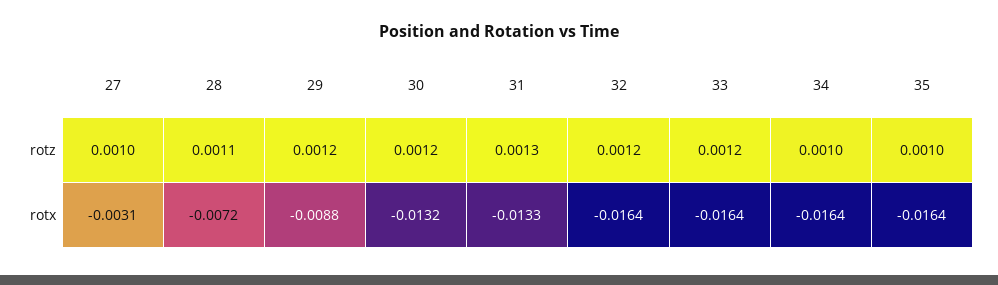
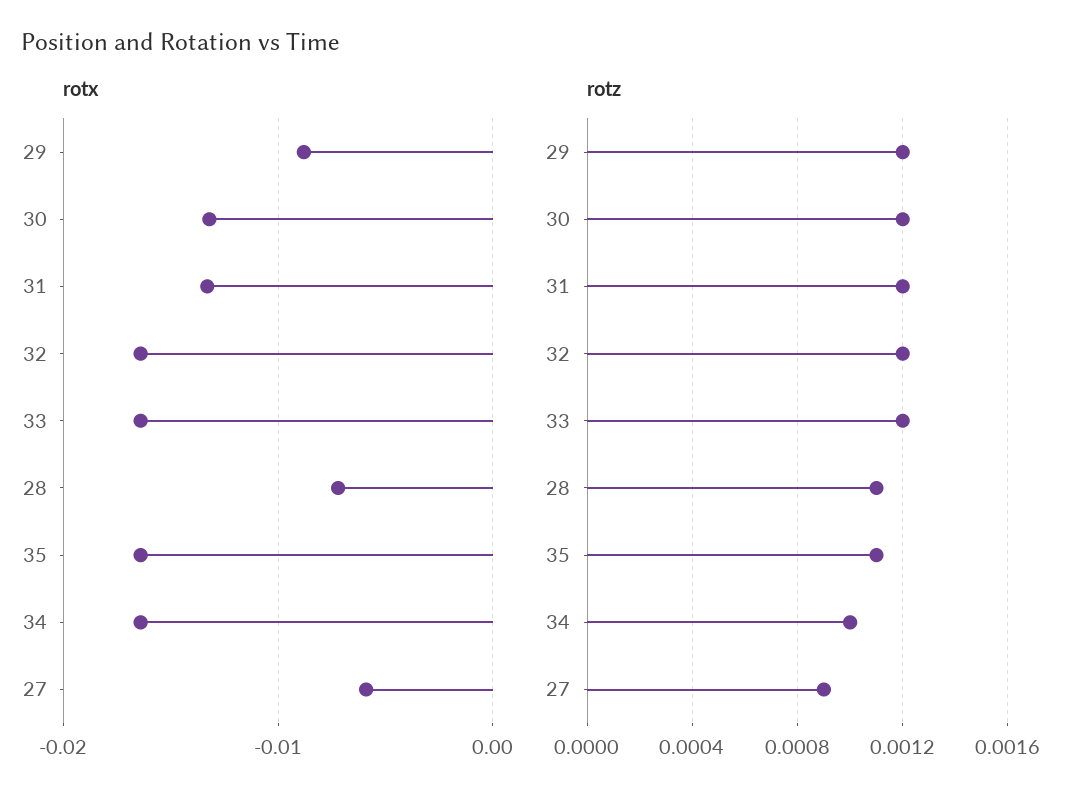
  {
    "rotz": {
-     "27": 0.001,
+     "27": 0.0009,
      "28": 0.0011,
      "29": 0.0012,
      "30": 0.0012,
-     "31": 0.0013,
+     "31": 0.0012,
      "32": 0.0012,
      "33": 0.0012,
      "34": 0.001,
-     "35": 0.001
+     "35": 0.0011
    },
    "rotx": {
-     "27": -0.0031,
+     "27": -0.006,
      "28": -0.0072,
      "29": -0.0088,
      "30": -0.0132,
      "31": -0.0133,
      "32": -0.0164,
      "33": -0.0164,
      "34": -0.0164,
      "35": -0.0164
    }
  }

